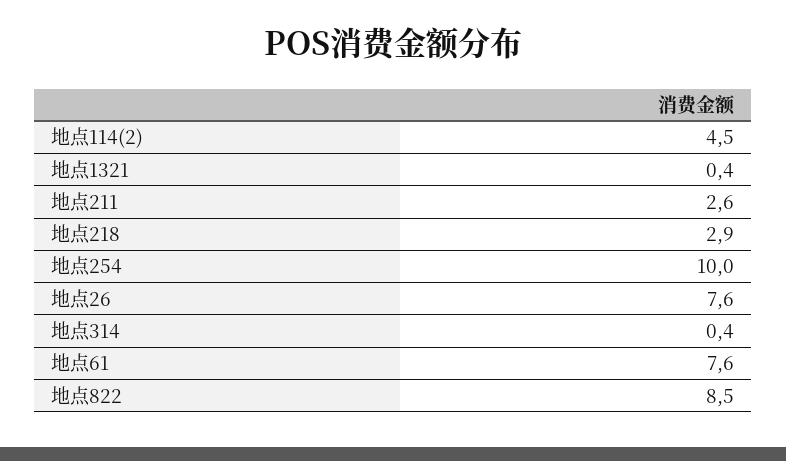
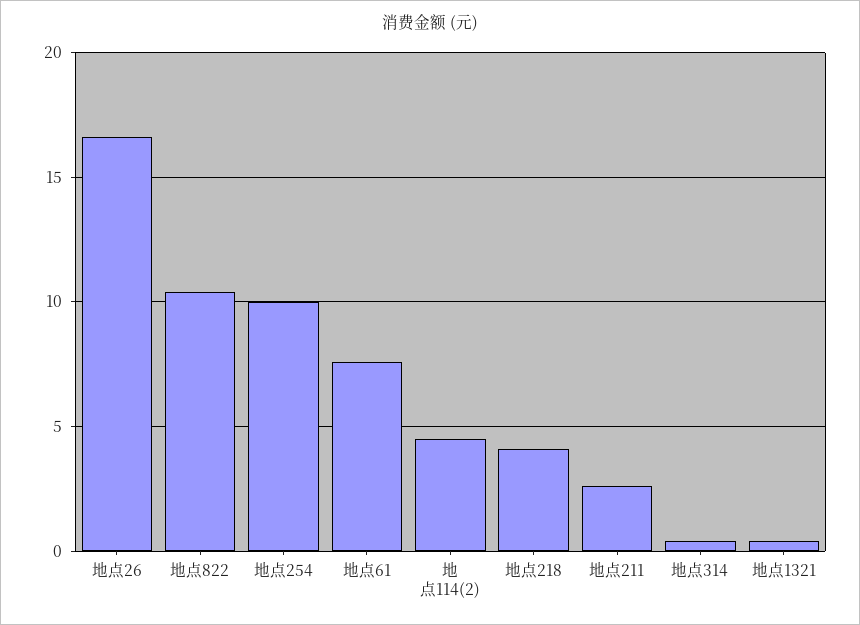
  {
    "地点114(2)": 4.5,
    "地点1321": 0.4,
    "地点211": 2.6,
-   "地点218": 2.9,
+   "地点218": 4,
    "地点254": 10,
-   "地点26": 7.6,
+   "地点26": 16.5,
    "地点314": 0.4,
    "地点61": 7.6,
-   "地点822": 8.5
+   "地点822": 10.5
  }

